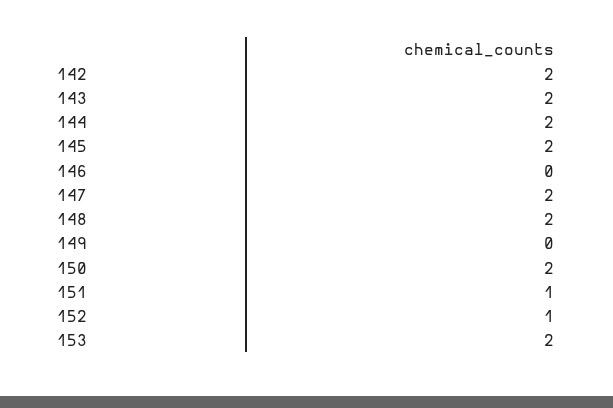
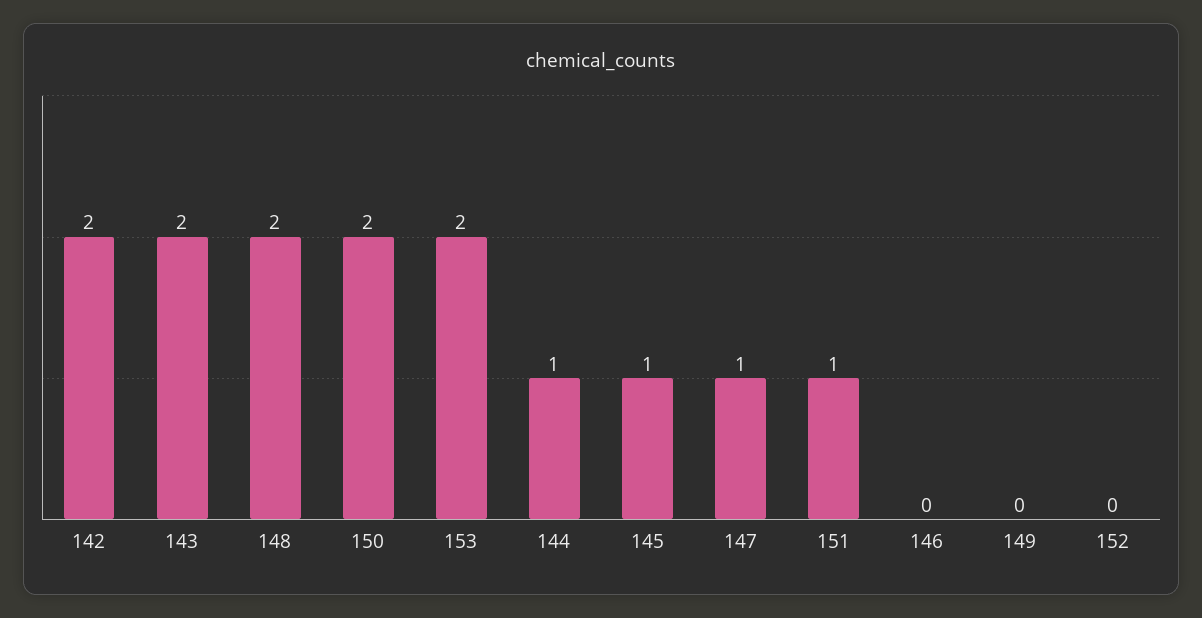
  {
    "142": 2,
    "143": 2,
-   "144": 2,
+   "144": 1,
-   "145": 2,
+   "145": 1,
    "146": 0,
-   "147": 2,
+   "147": 1,
    "148": 2,
    "149": 0,
    "150": 2,
    "151": 1,
-   "152": 1,
+   "152": 0,
    "153": 2
  }

